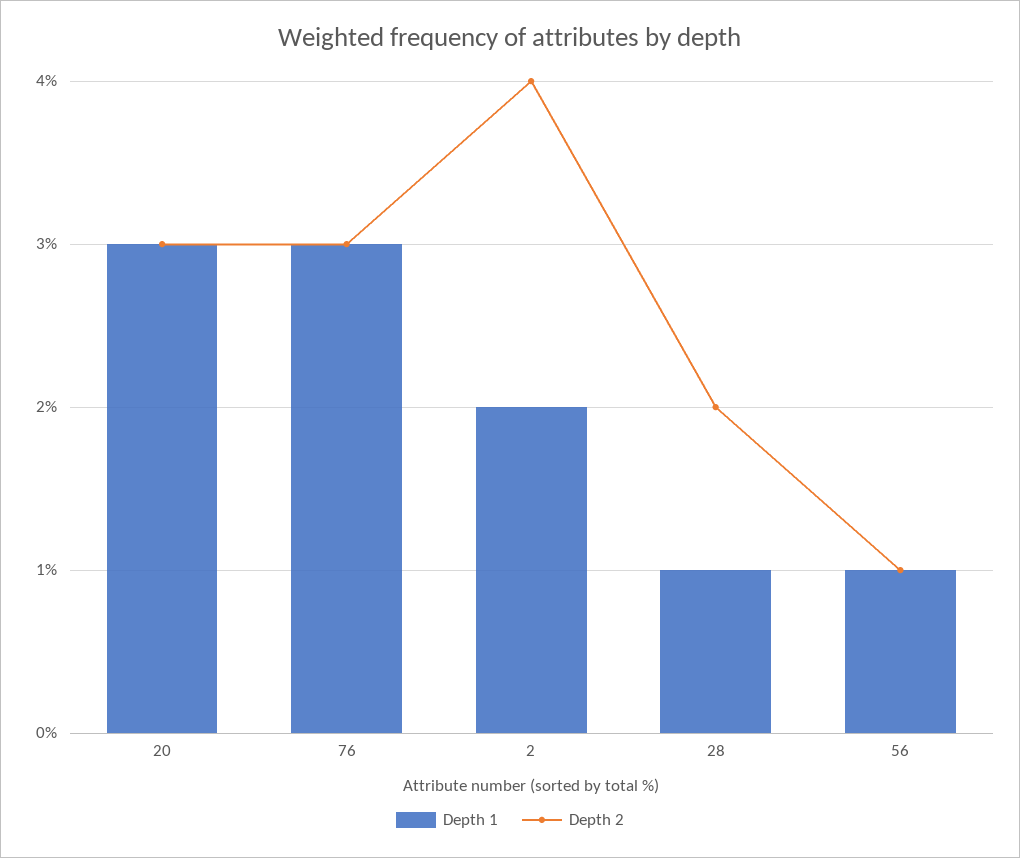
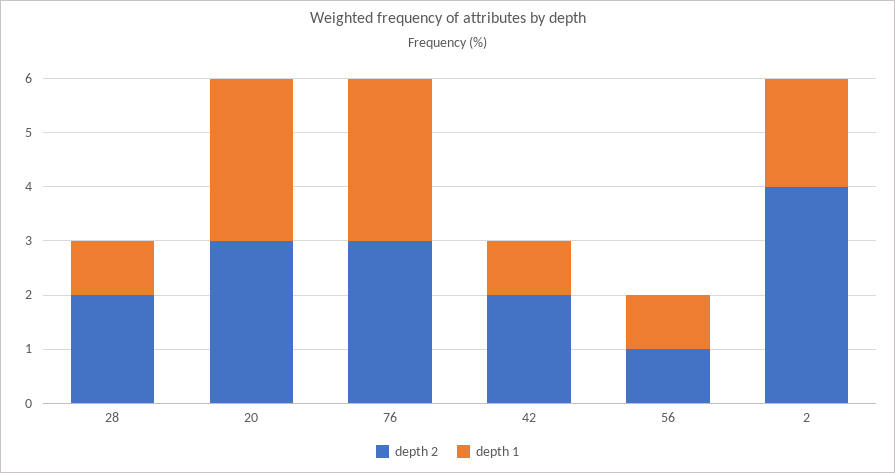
  {
    "Depth 1": {
      "20": 3,
      "76": 3,
      "2": 2,
      "28": 1,
-     "56": 1
+     "56": 1,
+     "42": 1
    },
    "Depth 2": {
      "20": 3,
      "76": 3,
      "2": 4,
      "28": 2,
-     "56": 1
+     "56": 1,
+     "42": 2
    }
  }

